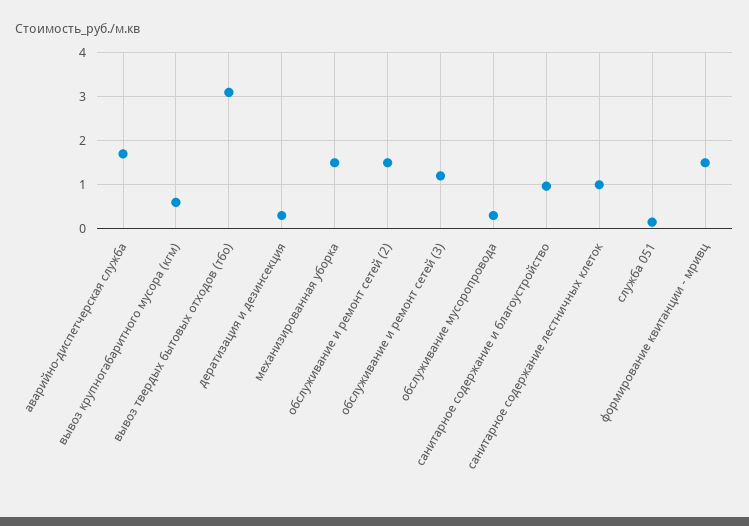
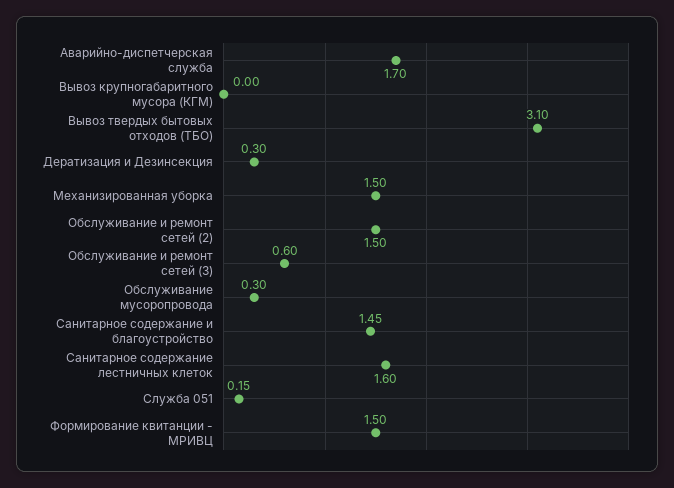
  {
    "аварийно-диспетчерская служба": 1.7,
-   "вывоз крупногабаритного мусора (кгм)": 0.6,
+   "вывоз крупногабаритного мусора (кгм)": 0,
    "вывоз твердых бытовых отходов (тбо)": 3.1,
    "дератизация и дезинсекция": 0.3,
    "механизированная уборка": 1.5,
    "обслуживание и ремонт сетей (2)": 1.5,
-   "обслуживание и ремонт сетей (3)": 1.2,
+   "обслуживание и ремонт сетей (3)": 0.6,
    "обслуживание мусоропровода": 0.3,
-   "санитарное содержание и благоустройство": 1,
+   "санитарное содержание и благоустройство": 1.45,
-   "санитарное содержание лестничных клеток": 1,
+   "санитарное содержание лестничных клеток": 1.6,
    "служба 051": 0.15,
    "формирование квитанции - мривц": 1.5
  }

